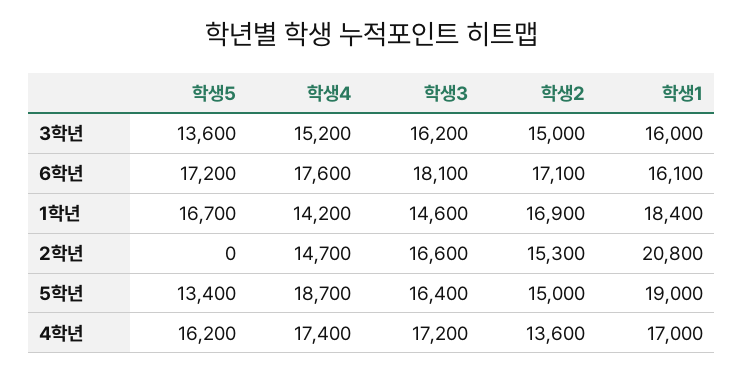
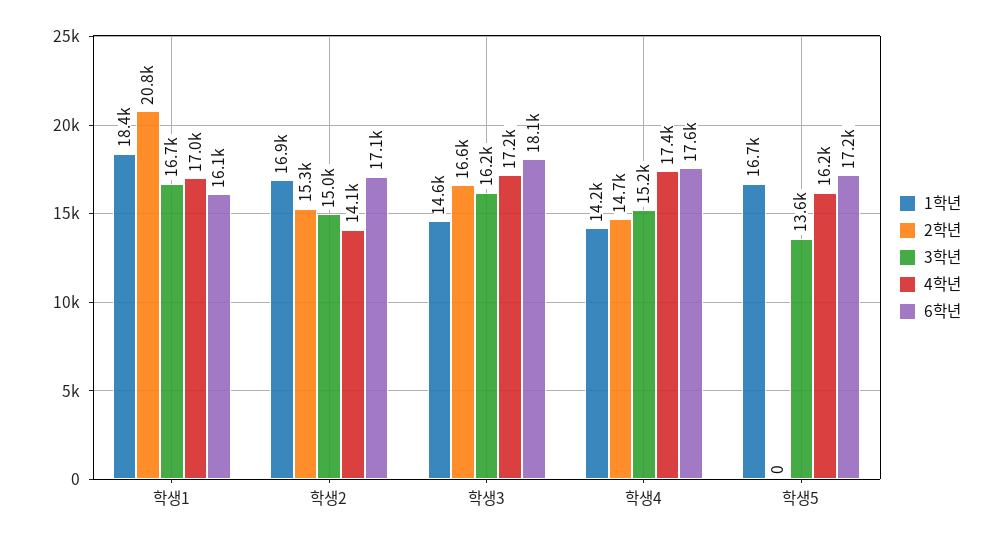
  {
    "3학년": {
      "학생5": 13600,
      "학생4": 15200,
      "학생3": 16200,
      "학생2": 15000,
-     "학생1": 16000
+     "학생1": 16700
    },
    "6학년": {
      "학생5": 17200,
      "학생4": 17600,
      "학생3": 18100,
      "학생2": 17100,
      "학생1": 16100
    },
    "1학년": {
      "학생5": 16700,
      "학생4": 14200,
      "학생3": 14600,
      "학생2": 16900,
      "학생1": 18400
    },
    "2학년": {
      "학생5": 0,
      "학생4": 14700,
      "학생3": 16600,
      "학생2": 15300,
      "학생1": 20800
    },
-   "5학년": {
-     "학생5": 13400,
-     "학생4": 18700,
-     "학생3": 16400,
-     "학생2": 15000,
-     "학생1": 19000
-   },
    "4학년": {
      "학생5": 16200,
      "학생4": 17400,
      "학생3": 17200,
-     "학생2": 13600,
+     "학생2": 14100,
      "학생1": 17000
    }
  }

